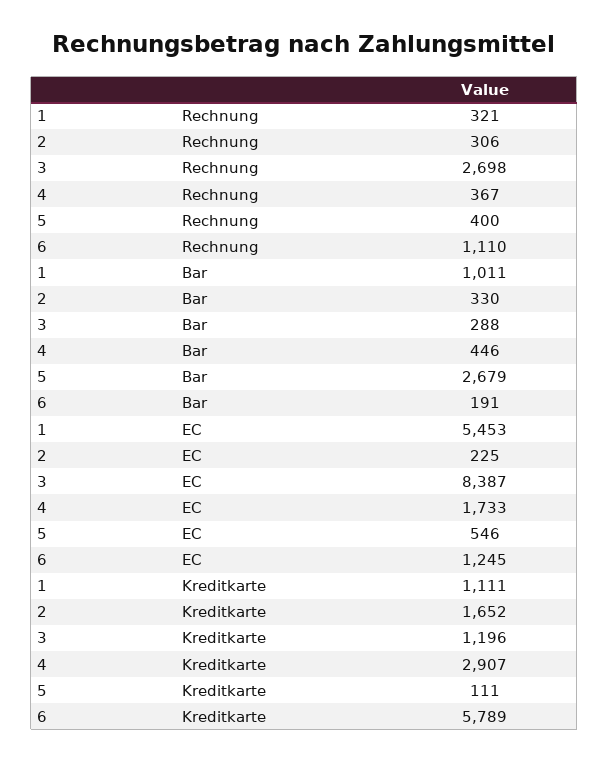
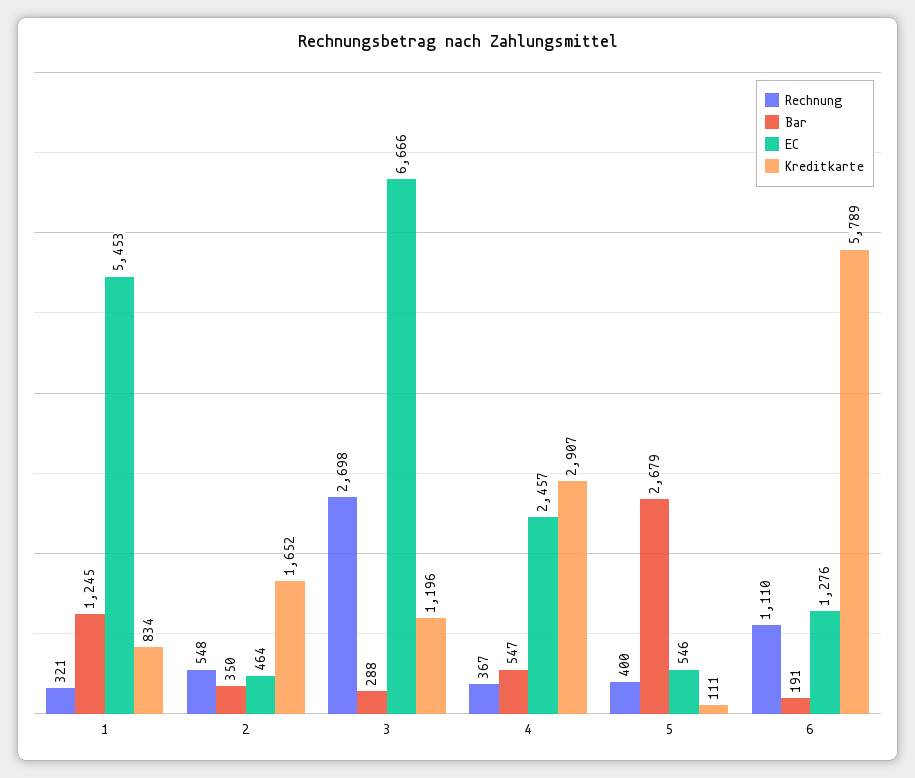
  {
    "Rechnung": {
      "1": 321,
-     "2": 306,
+     "2": 548,
      "3": 2698,
      "4": 367,
      "5": 400,
      "6": 1110
    },
    "Bar": {
-     "1": 1011,
+     "1": 1245,
-     "2": 330,
+     "2": 350,
      "3": 288,
-     "4": 446,
+     "4": 547,
      "5": 2679,
      "6": 191
    },
    "EC": {
      "1": 5453,
-     "2": 225,
+     "2": 464,
-     "3": 8387,
+     "3": 6666,
-     "4": 1733,
+     "4": 2457,
      "5": 546,
-     "6": 1245
+     "6": 1276
    },
    "Kreditkarte": {
-     "1": 1111,
+     "1": 834,
      "2": 1652,
      "3": 1196,
      "4": 2907,
      "5": 111,
      "6": 5789
    }
  }

